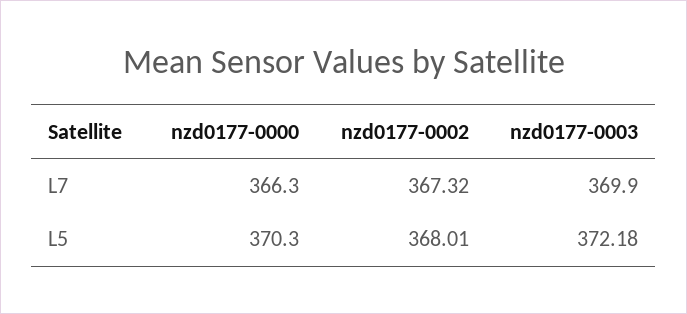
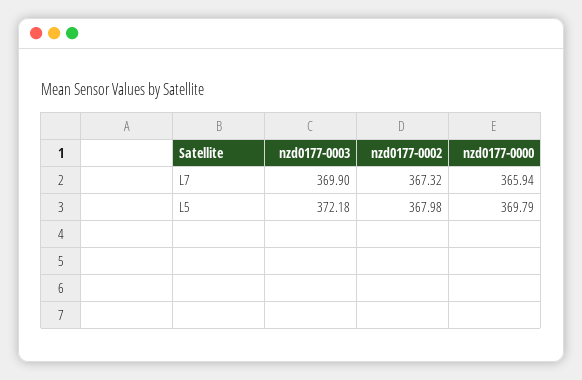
  {
    "nzd0177-0000": {
-     "L7": 366.3,
+     "L7": 365.94,
-     "L5": 370.3
+     "L5": 369.79
    },
    "nzd0177-0002": {
      "L7": 367.32,
-     "L5": 368.01
+     "L5": 367.98
    },
    "nzd0177-0003": {
      "L7": 369.9,
      "L5": 372.18
    }
  }

